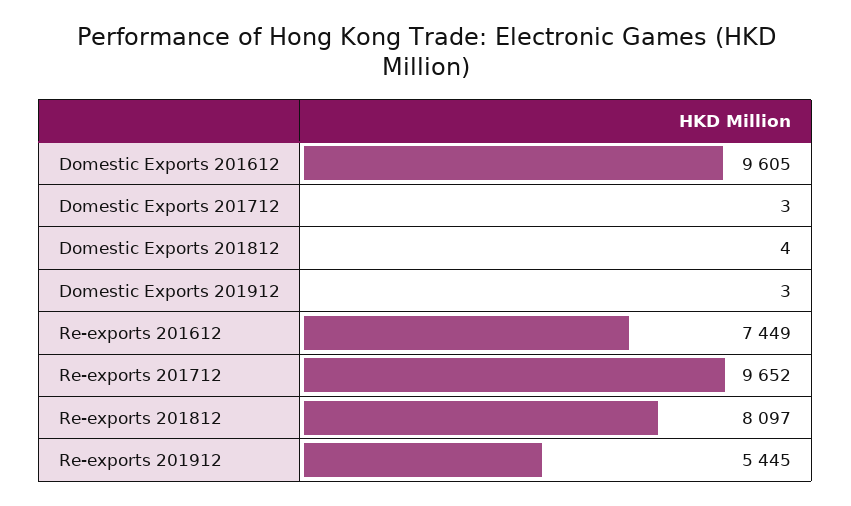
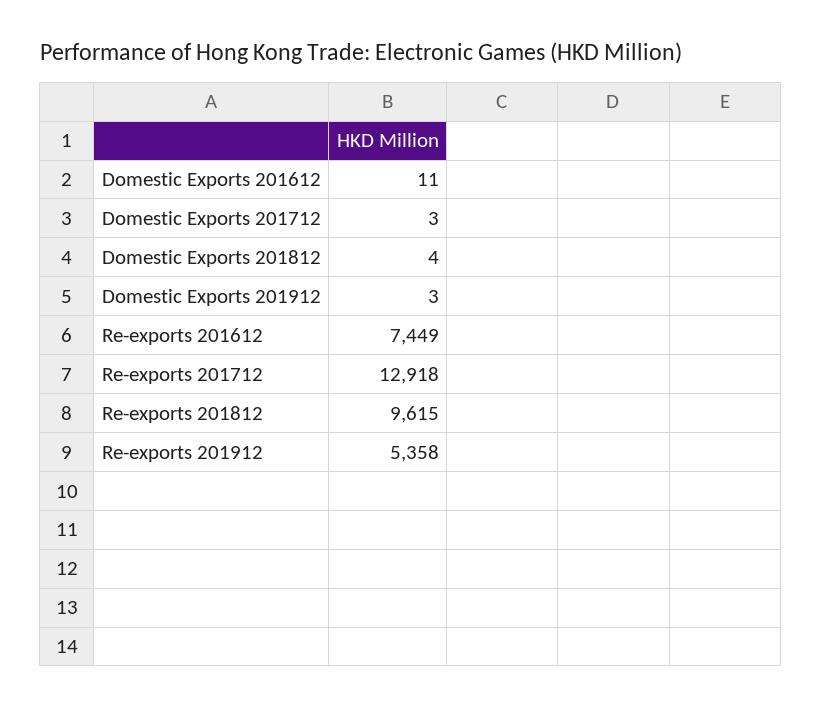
  {
-   "Domestic Exports 201612": 9605,
+   "Domestic Exports 201612": 11,
    "Domestic Exports 201712": 3,
    "Domestic Exports 201812": 4,
    "Domestic Exports 201912": 3,
    "Re-exports 201612": 7449,
-   "Re-exports 201712": 9652,
+   "Re-exports 201712": 12918,
-   "Re-exports 201812": 8097,
+   "Re-exports 201812": 9615,
-   "Re-exports 201912": 5445
+   "Re-exports 201912": 5358
  }

